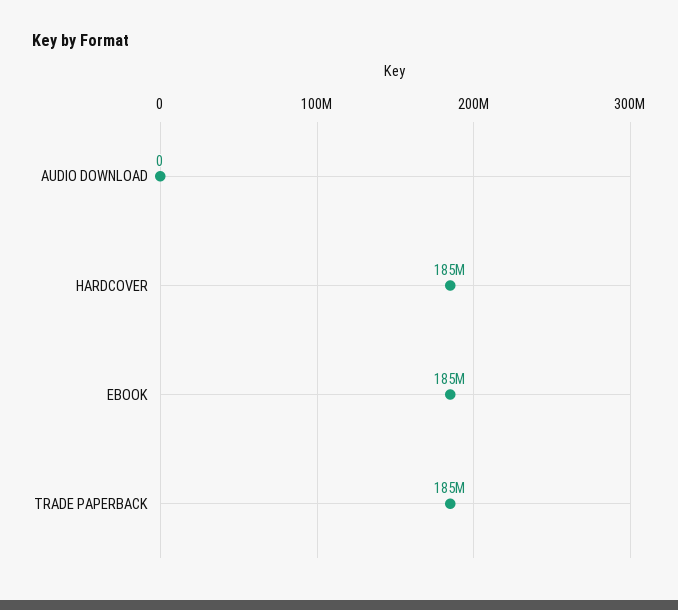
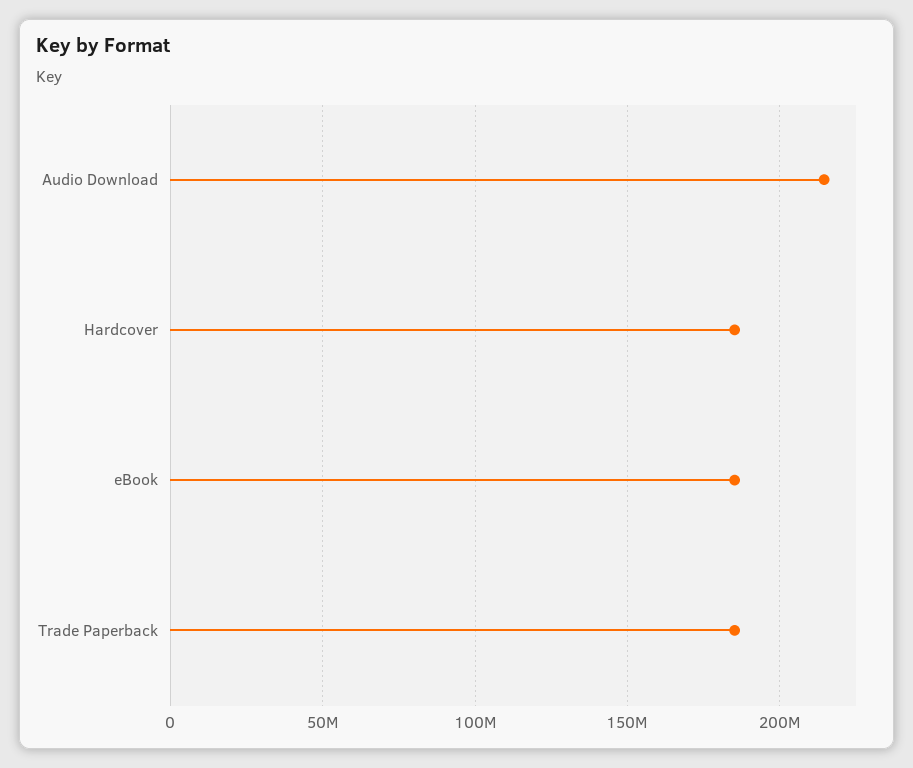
  {
-   "AUDIO DOWNLOAD": 0,
+   "AUDIO DOWNLOAD": 215000000,
    "HARDCOVER": 185000000,
    "EBOOK": 185000000,
    "TRADE PAPERBACK": 185000000
  }

